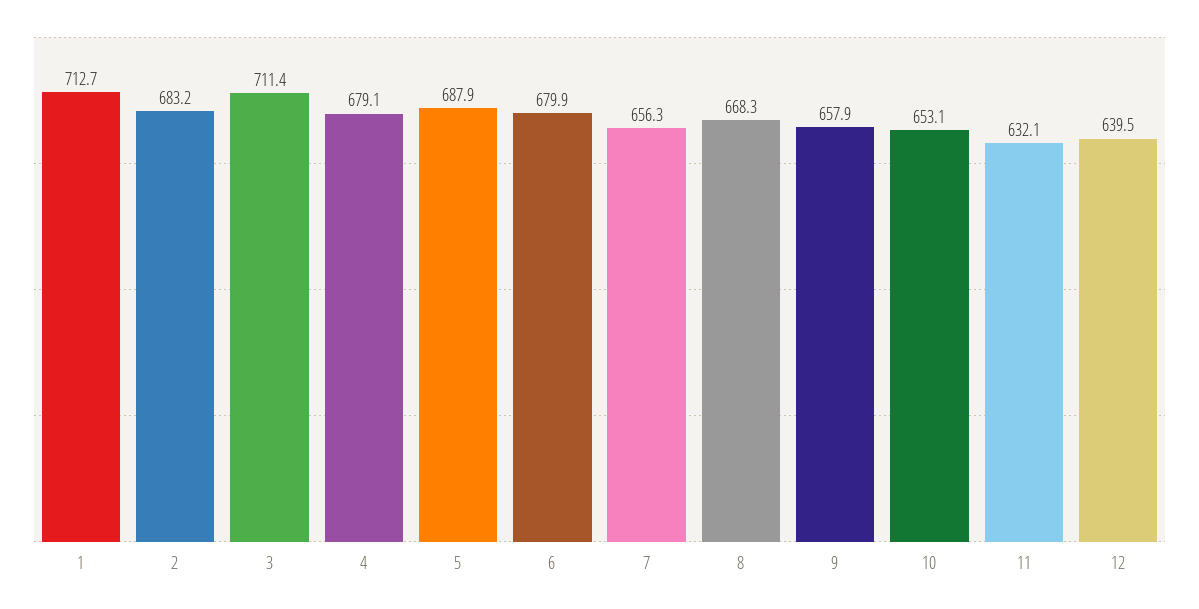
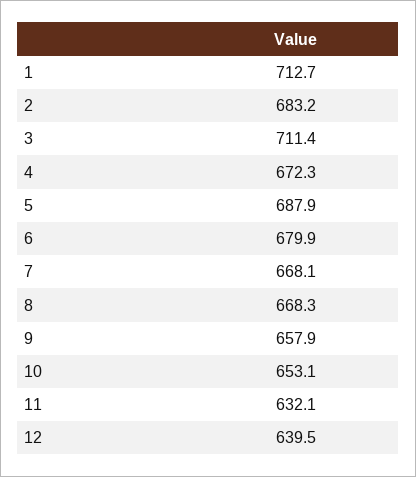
  {
    "1": 712.7,
    "2": 683.2,
    "3": 711.4,
-   "4": 679.1,
+   "4": 672.3,
    "5": 687.9,
    "6": 679.9,
-   "7": 656.3,
+   "7": 668.1,
    "8": 668.3,
    "9": 657.9,
    "10": 653.1,
    "11": 632.1,
    "12": 639.5
  }

